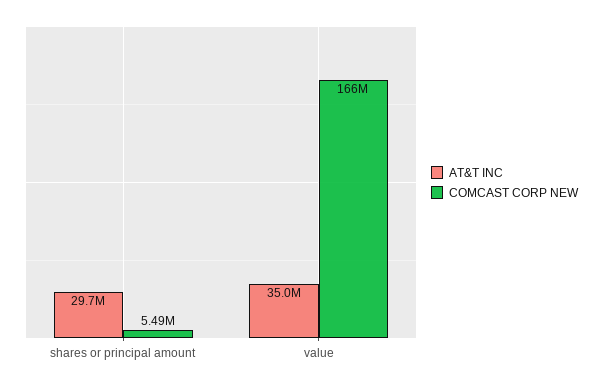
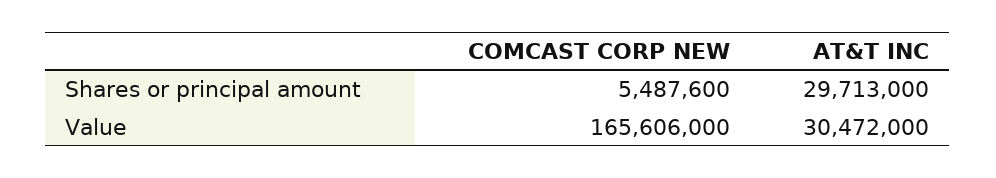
  {
    "AT&T INC": {
      "shares or principal amount": 29713000,
-     "value": 35000000
+     "value": 30472000
    },
    "COMCAST CORP NEW": {
      "shares or principal amount": 5487600,
      "value": 165606000
    }
  }

